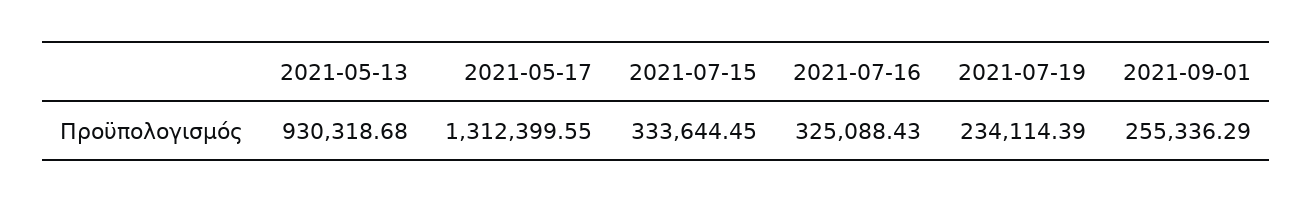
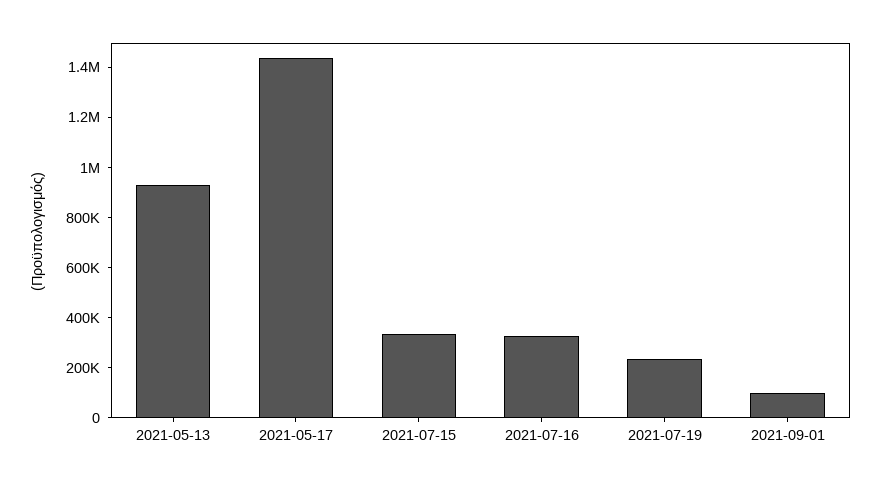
  {
    "2021-05-13": 930318.68,
-   "2021-05-17": 1312399.55,
+   "2021-05-17": 1450000,
    "2021-07-15": 333644.45,
    "2021-07-16": 325088.43,
    "2021-07-19": 234114.39,
-   "2021-09-01": 255336.29
+   "2021-09-01": 100000
  }

